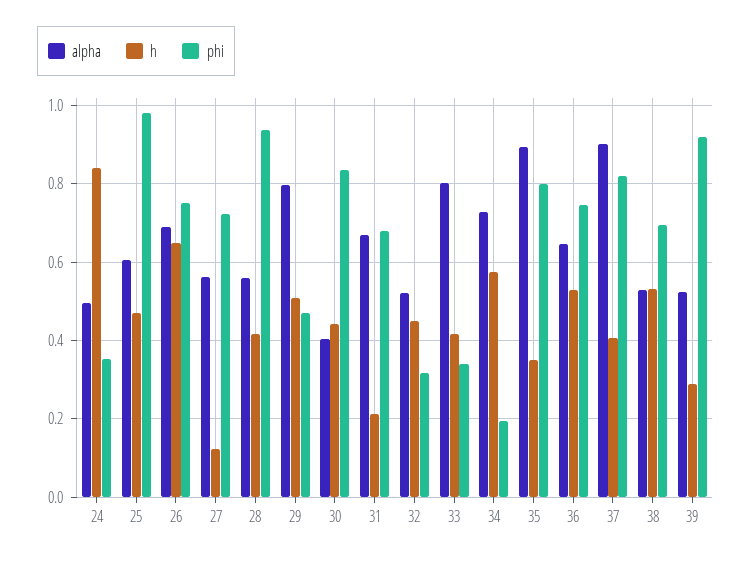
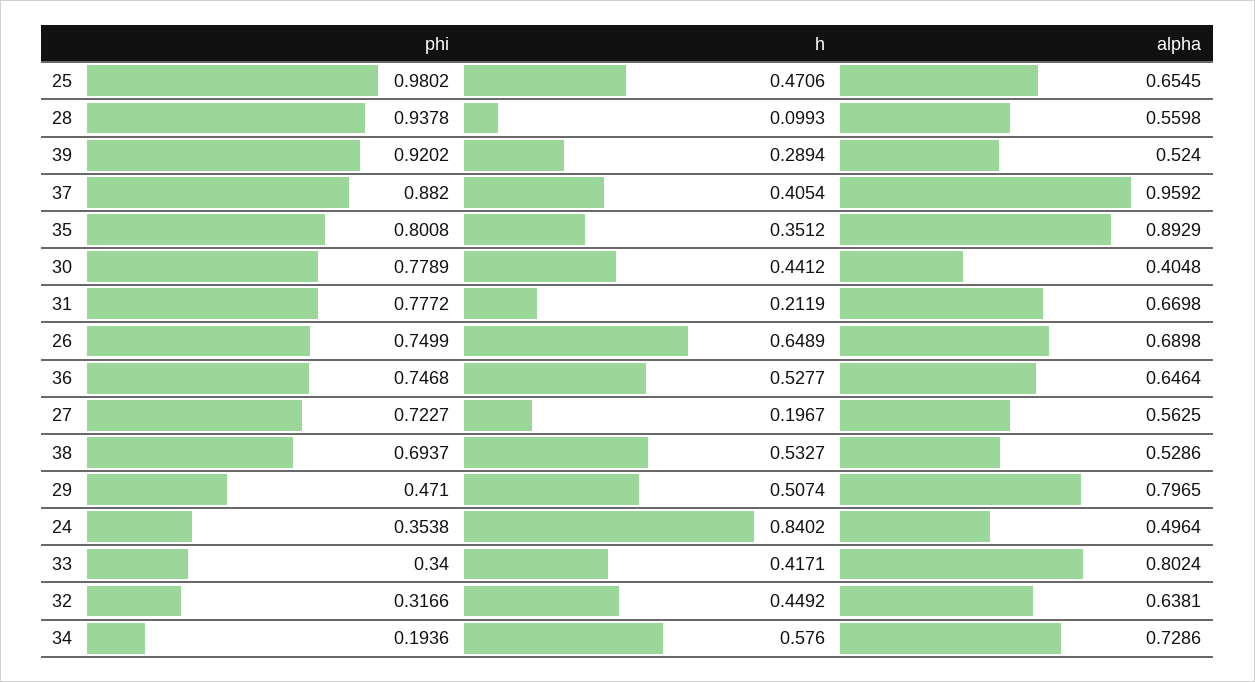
  {
    "alpha": {
      "24": 0.4964,
-     "25": 0.6,
+     "25": 0.6545,
      "26": 0.6898,
      "27": 0.5625,
      "28": 0.5598,
      "29": 0.7965,
      "30": 0.4048,
      "31": 0.6698,
-     "32": 0.52,
+     "32": 0.6381,
      "33": 0.8024,
      "34": 0.7286,
      "35": 0.8929,
      "36": 0.6464,
-     "37": 0.9,
+     "37": 0.9592,
      "38": 0.5286,
      "39": 0.524
    },
    "h": {
      "24": 0.8402,
      "25": 0.4706,
      "26": 0.6489,
-     "27": 0.12,
+     "27": 0.1967,
-     "28": 0.42,
+     "28": 0.0993,
      "29": 0.5074,
      "30": 0.4412,
      "31": 0.2119,
      "32": 0.4492,
      "33": 0.4171,
      "34": 0.576,
      "35": 0.3512,
      "36": 0.5277,
      "37": 0.4054,
      "38": 0.5327,
      "39": 0.2894
    },
    "phi": {
      "24": 0.3538,
      "25": 0.9802,
      "26": 0.7499,
      "27": 0.7227,
      "28": 0.9378,
      "29": 0.471,
-     "30": 0.84,
+     "30": 0.7789,
-     "31": 0.68,
+     "31": 0.7772,
      "32": 0.3166,
      "33": 0.34,
      "34": 0.1936,
      "35": 0.8008,
      "36": 0.7468,
-     "37": 0.82,
+     "37": 0.882,
      "38": 0.6937,
      "39": 0.9202
    }
  }

